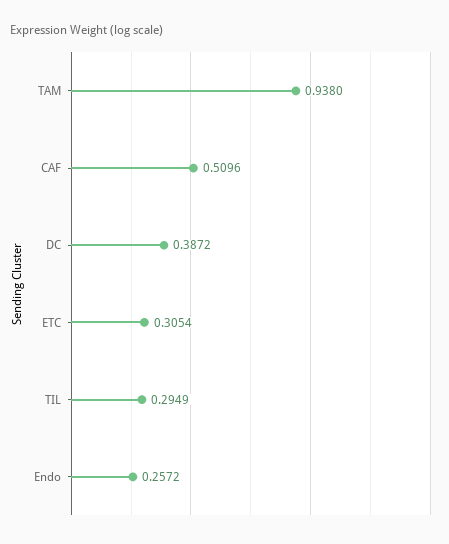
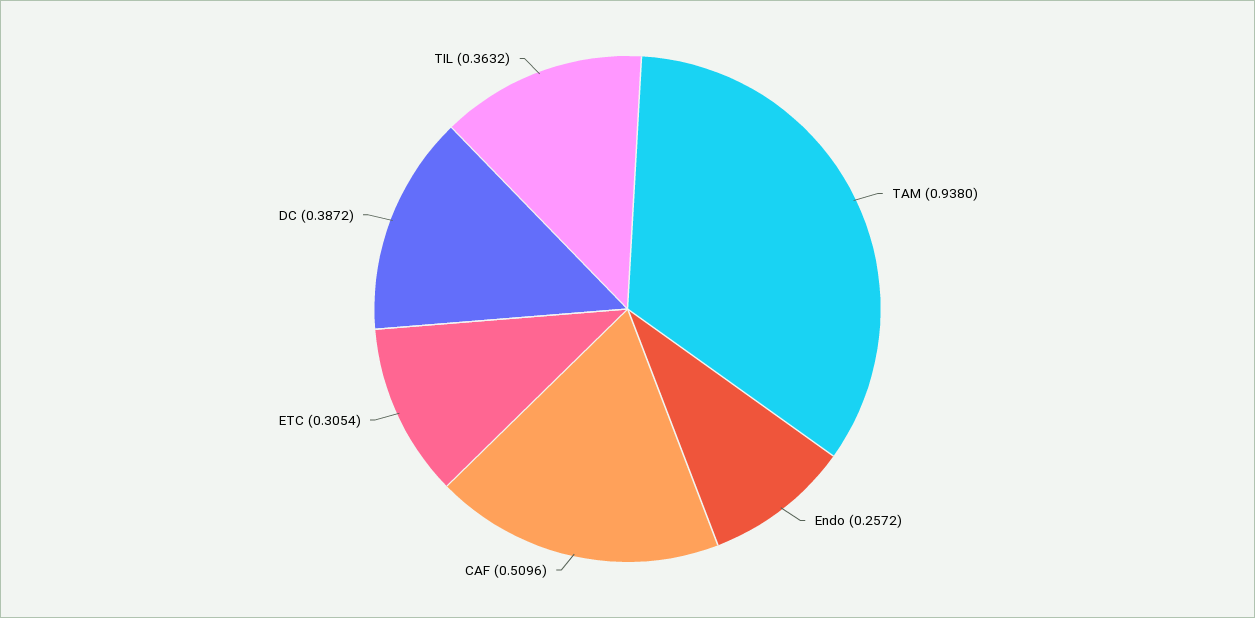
  {
    "TAM": 0.938,
    "CAF": 0.5096,
    "DC": 0.3872,
    "ETC": 0.3054,
-   "TIL": 0.2949,
+   "TIL": 0.3632,
    "Endo": 0.2572
  }

